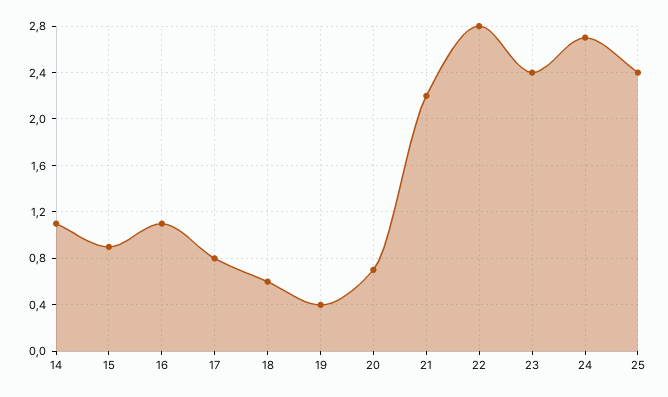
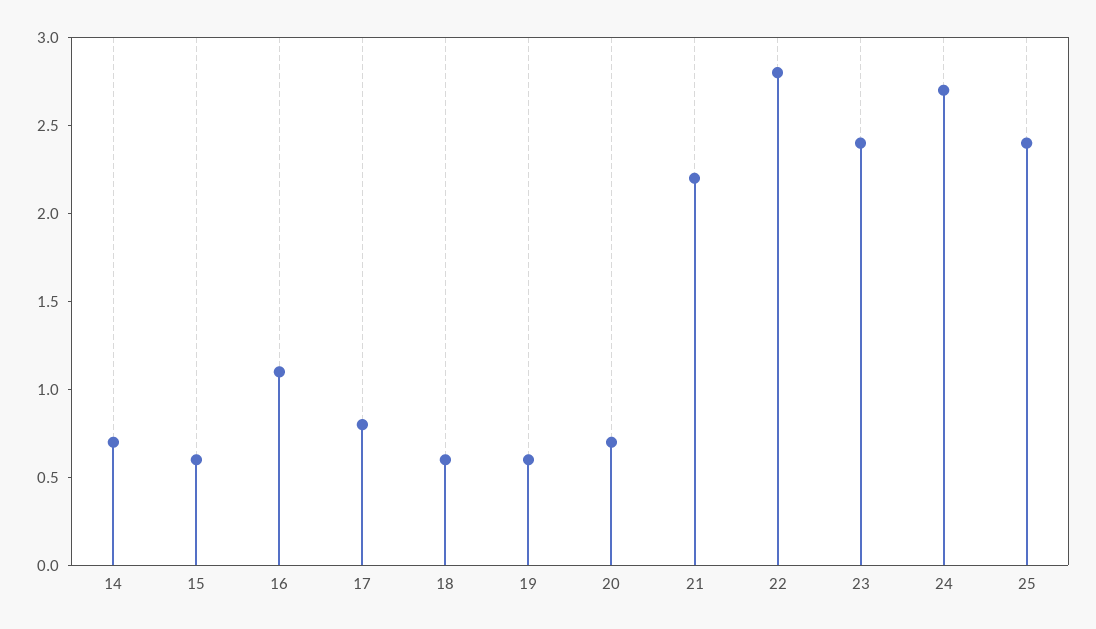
  {
-   "14": 1.1,
+   "14": 0.7,
-   "15": 0.9,
+   "15": 0.6,
    "16": 1.1,
    "17": 0.8,
    "18": 0.6,
-   "19": 0.4,
+   "19": 0.6,
    "20": 0.7,
    "21": 2.2,
    "22": 2.8,
    "23": 2.4,
    "24": 2.7,
    "25": 2.4
  }

